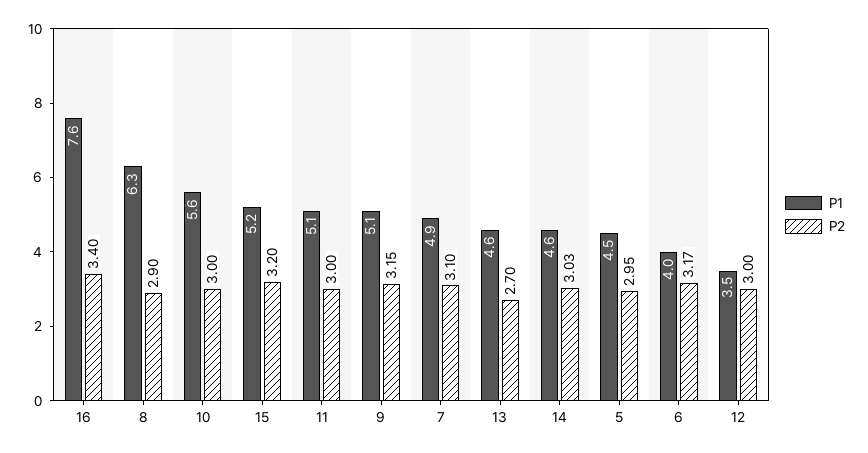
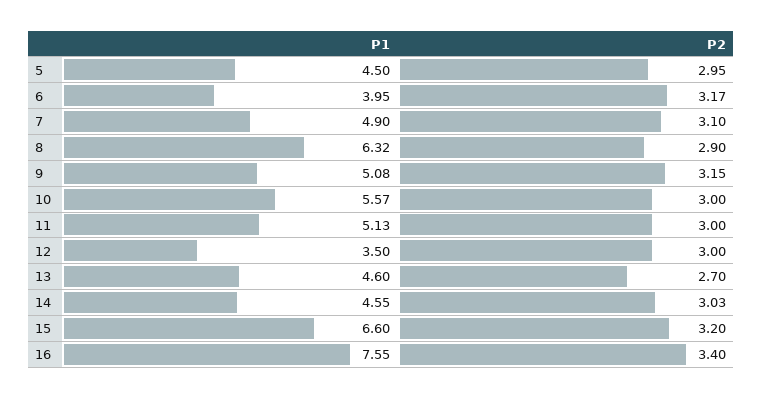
  {
    "P1": {
      "16": 7.55,
      "8": 6.32,
      "10": 5.57,
-     "15": 5.2,
+     "15": 6.6,
      "11": 5.13,
      "9": 5.08,
      "7": 4.9,
      "13": 4.6,
      "14": 4.55,
      "5": 4.5,
      "6": 3.95,
      "12": 3.5
    },
    "P2": {
      "16": 3.4,
      "8": 2.9,
      "10": 3,
      "15": 3.2,
      "11": 3,
      "9": 3.15,
      "7": 3.1,
      "13": 2.7,
      "14": 3.03,
      "5": 2.95,
      "6": 3.17,
      "12": 3
    }
  }

